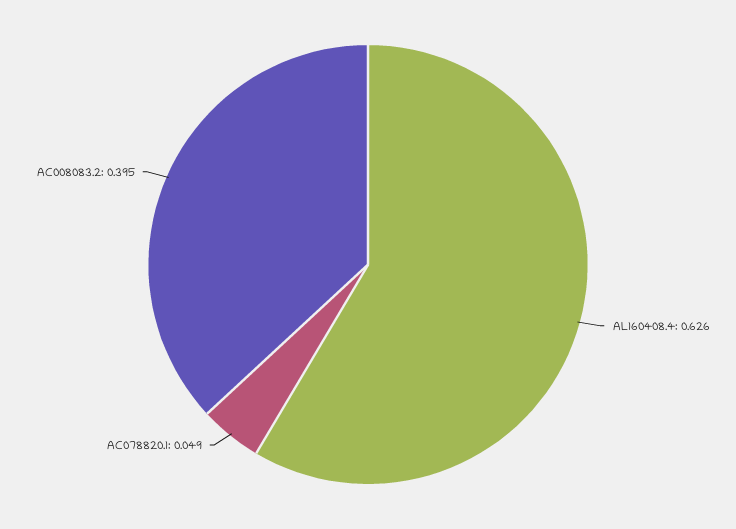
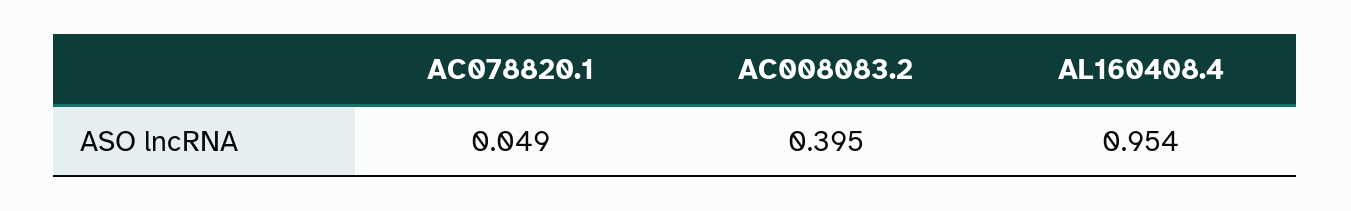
  {
-   "AL160408.4": 0.626,
+   "AL160408.4": 0.954,
    "AC078820.1": 0.049,
    "AC008083.2": 0.395
  }

